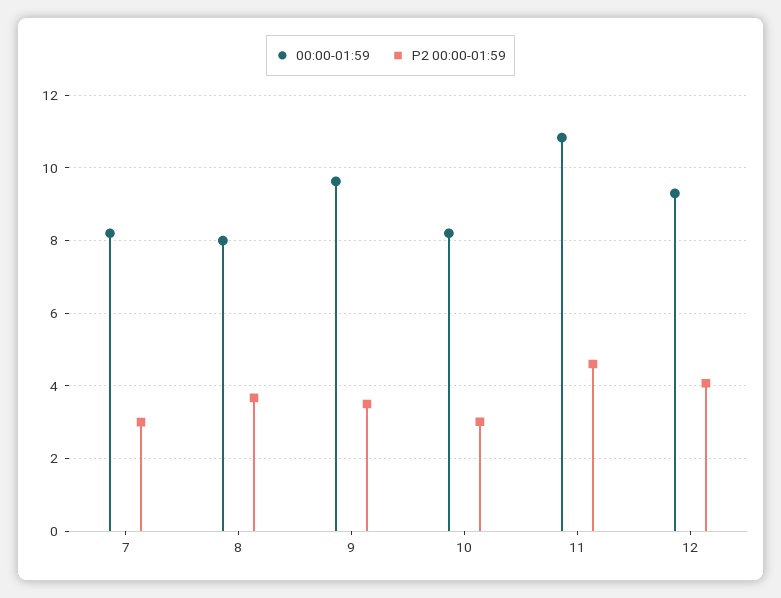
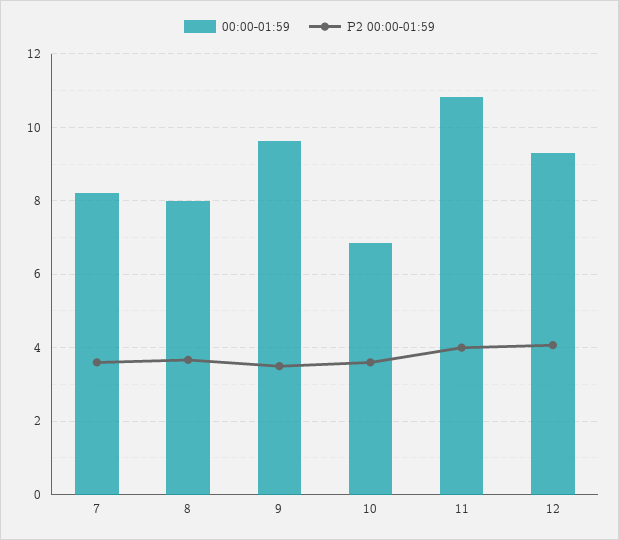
  {
    "00:00-01:59": {
      "7": 8.2,
      "8": 8,
      "9": 9.6,
-     "10": 8.2,
+     "10": 6.8,
      "11": 10.8,
      "12": 9.4
    },
    "P2 00:00-01:59": {
-     "7": 3,
+     "7": 3.6,
      "8": 3.6,
      "9": 3.6,
-     "10": 3,
+     "10": 3.6,
-     "11": 4.6,
+     "11": 4,
      "12": 4
    }
  }

